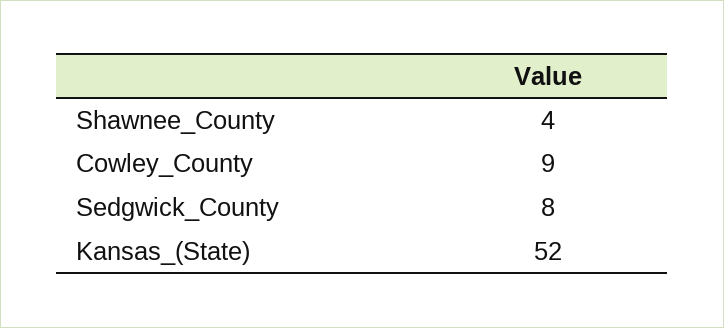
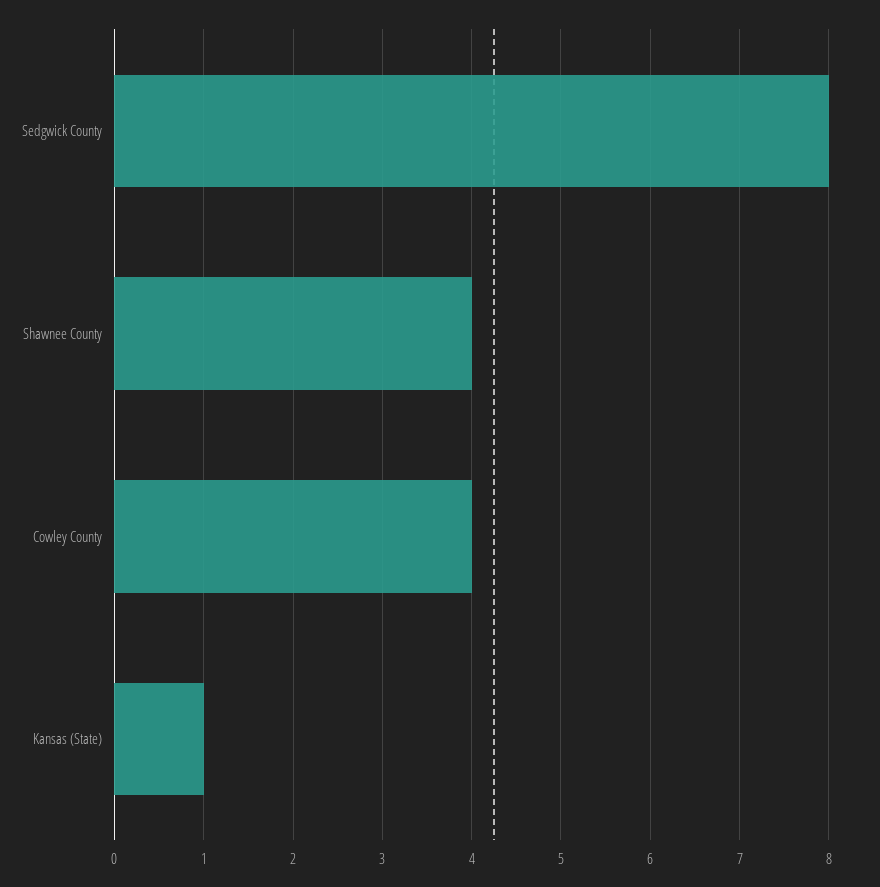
  {
    "Shawnee_County": 4,
-   "Cowley_County": 9,
+   "Cowley_County": 4,
    "Sedgwick_County": 8,
-   "Kansas_(State)": 52
+   "Kansas_(State)": 1
  }

